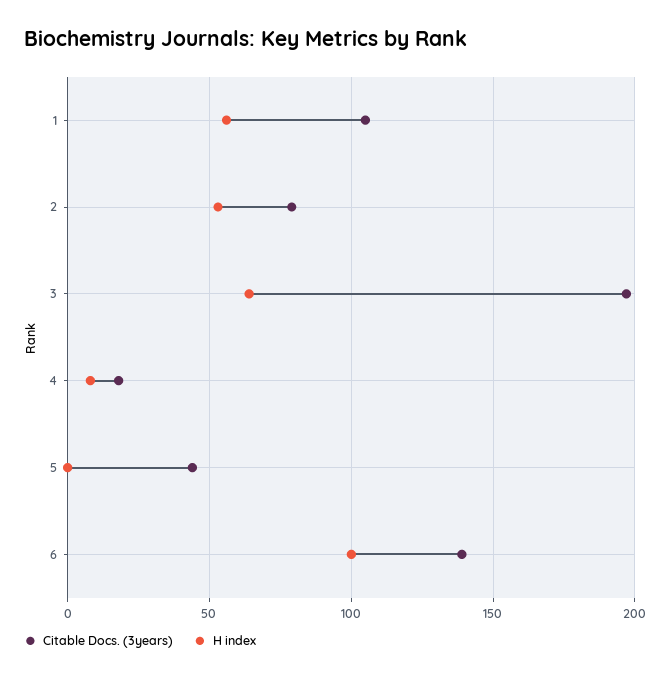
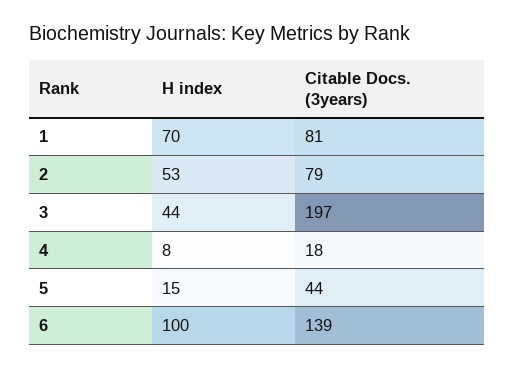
  {
    "Citable Docs. (3years)": {
-     "1": 105,
+     "1": 81,
      "2": 79,
      "3": 197,
      "4": 18,
      "5": 44,
      "6": 139
    },
    "H index": {
-     "1": 55,
+     "1": 70,
      "2": 53,
-     "3": 65,
+     "3": 44,
      "4": 8,
-     "5": 0,
+     "5": 15,
      "6": 100
    }
  }

